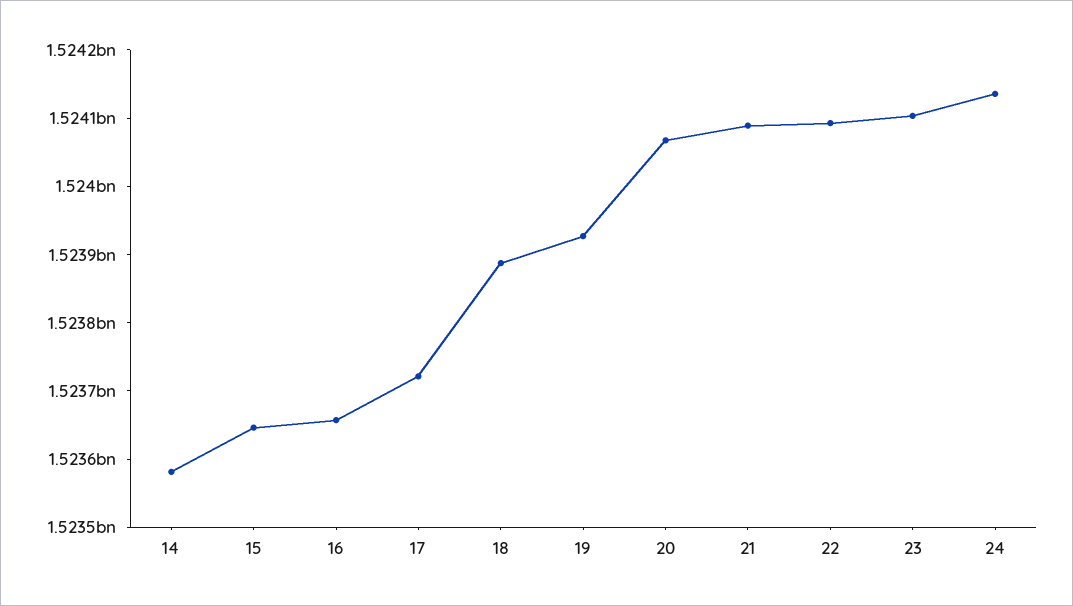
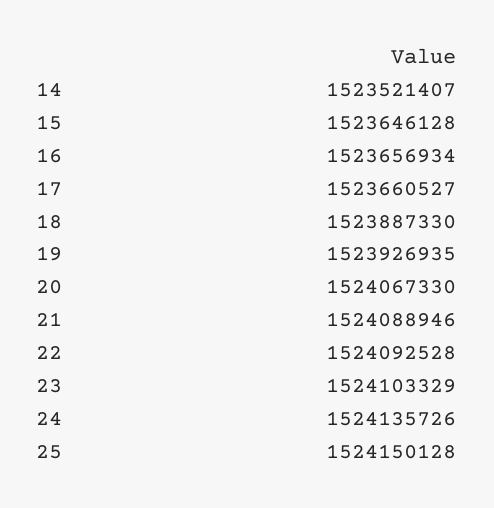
  {
-   "14": 1523580000,
+   "14": 1523521407,
    "15": 1523646128,
    "16": 1523656934,
-   "17": 1523720000,
+   "17": 1523660527,
    "18": 1523887330,
    "19": 1523926935,
    "20": 1524067330,
    "21": 1524088946,
    "22": 1524092528,
    "23": 1524103329,
-   "24": 1524135726
+   "24": 1524135726,
+   "25": 1524150128
  }

